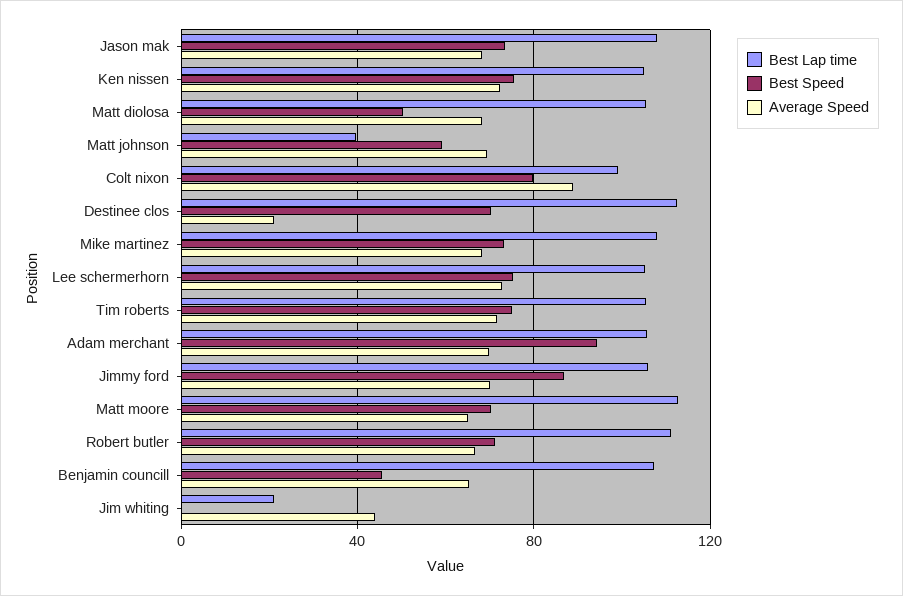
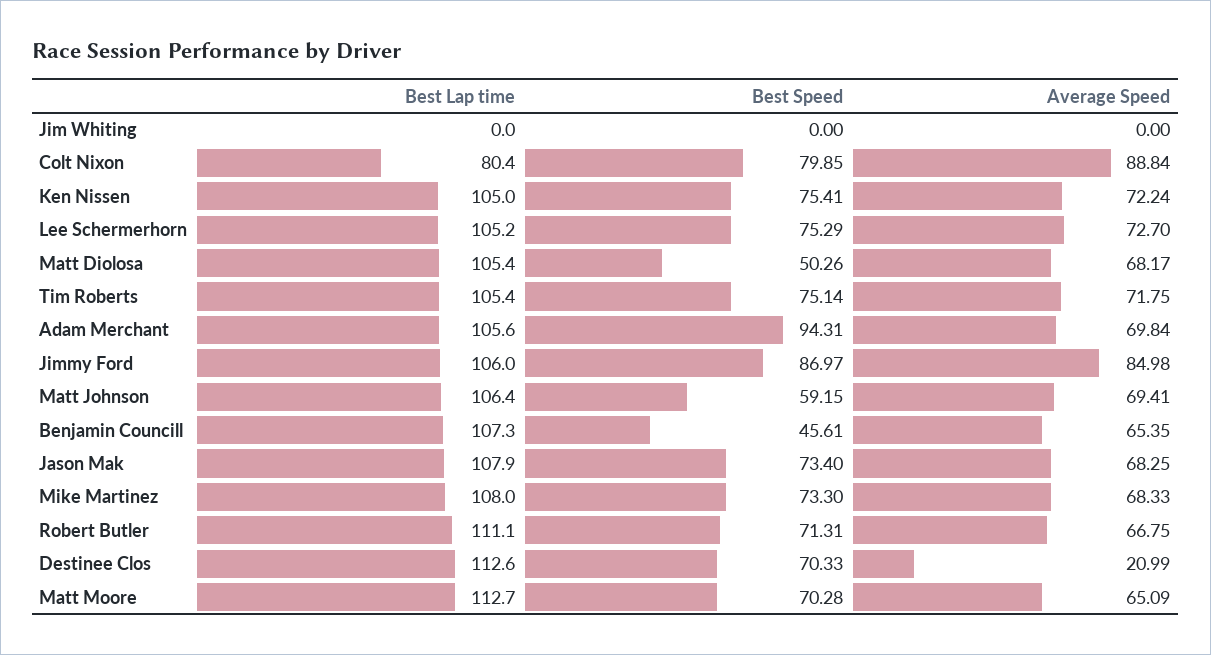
  {
    "Best Lap time": {
      "Jason mak": 107.9,
      "Ken nissen": 105,
      "Matt diolosa": 105.4,
-     "Matt johnson": 40,
+     "Matt johnson": 106.4,
-     "Colt nixon": 100,
+     "Colt nixon": 80.4,
      "Destinee clos": 112.6,
      "Mike martinez": 108,
      "Lee schermerhorn": 105.2,
      "Tim roberts": 105.4,
      "Adam merchant": 105.6,
      "Jimmy ford": 106,
      "Matt moore": 112.7,
      "Robert butler": 111.1,
      "Benjamin councill": 107.3,
-     "Jim whiting": 20
+     "Jim whiting": 0
    },
    "Best Speed": {
      "Jason mak": 73.4,
      "Ken nissen": 75.41,
      "Matt diolosa": 50.26,
      "Matt johnson": 59.15,
      "Colt nixon": 79.85,
      "Destinee clos": 70.33,
      "Mike martinez": 73.3,
      "Lee schermerhorn": 75.29,
      "Tim roberts": 75.14,
      "Adam merchant": 94.31,
      "Jimmy ford": 86.97,
      "Matt moore": 70.28,
      "Robert butler": 71.31,
      "Benjamin councill": 45.61,
      "Jim whiting": 0
    },
    "Average Speed": {
      "Jason mak": 68.25,
      "Ken nissen": 72.24,
      "Matt diolosa": 68.17,
      "Matt johnson": 69.41,
      "Colt nixon": 88.84,
      "Destinee clos": 20.99,
      "Mike martinez": 68.33,
      "Lee schermerhorn": 72.7,
      "Tim roberts": 71.75,
      "Adam merchant": 69.84,
-     "Jimmy ford": 70,
+     "Jimmy ford": 84.98,
      "Matt moore": 65.09,
      "Robert butler": 66.75,
      "Benjamin councill": 65.35,
-     "Jim whiting": 45
+     "Jim whiting": 0
    }
  }

